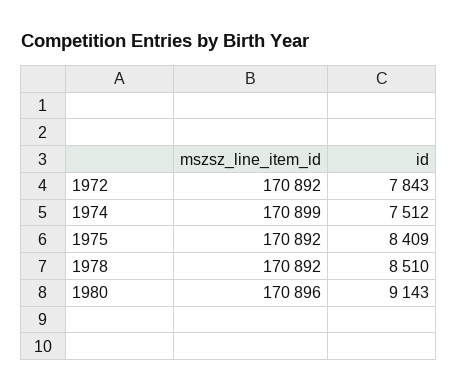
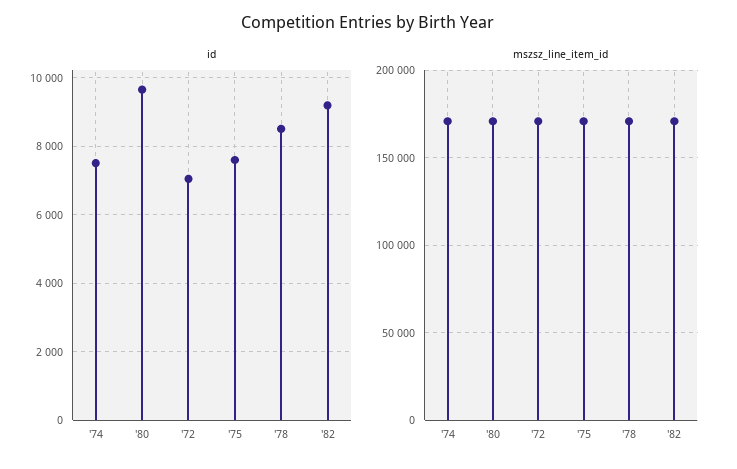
  {
    "mszsz_line_item_id": {
      "1972": 170892,
      "1974": 170899,
      "1975": 170892,
      "1978": 170892,
-     "1980": 170896
+     "1980": 170896,
+     "'82": 170000
    },
    "id": {
-     "1972": 7843,
+     "1972": 7000,
      "1974": 7512,
-     "1975": 8409,
+     "1975": 7600,
      "1978": 8510,
-     "1980": 9143
+     "1980": 9600,
+     "'82": 9200
    }
  }

